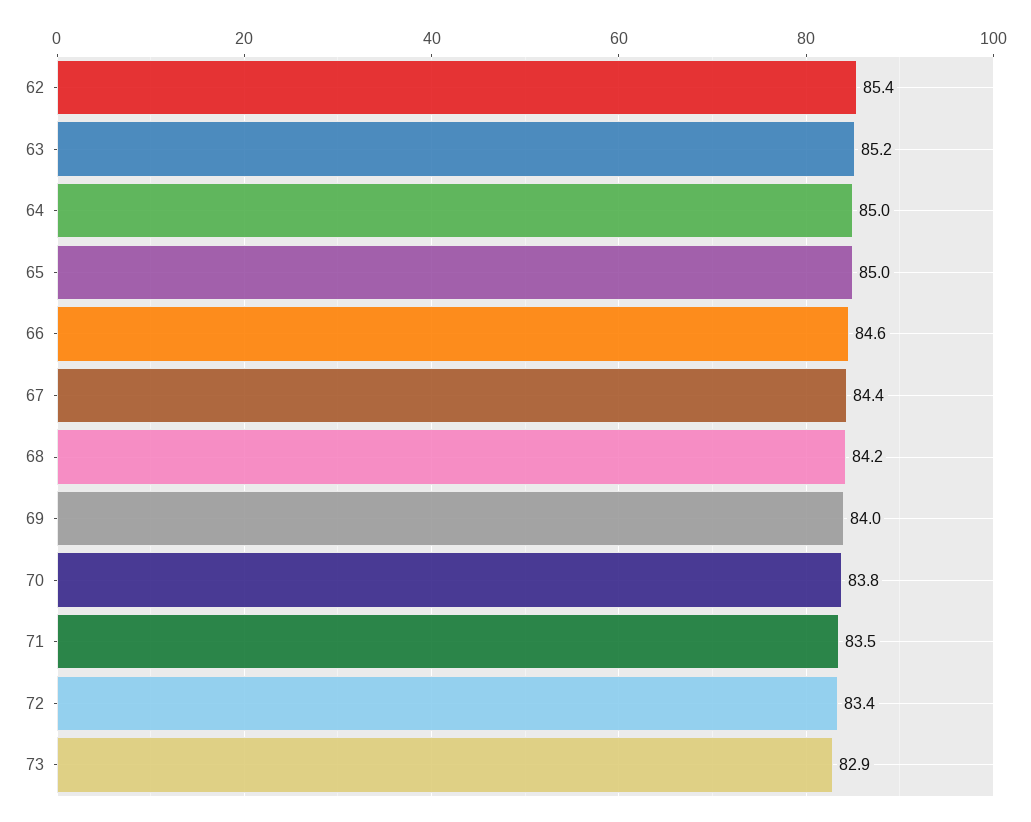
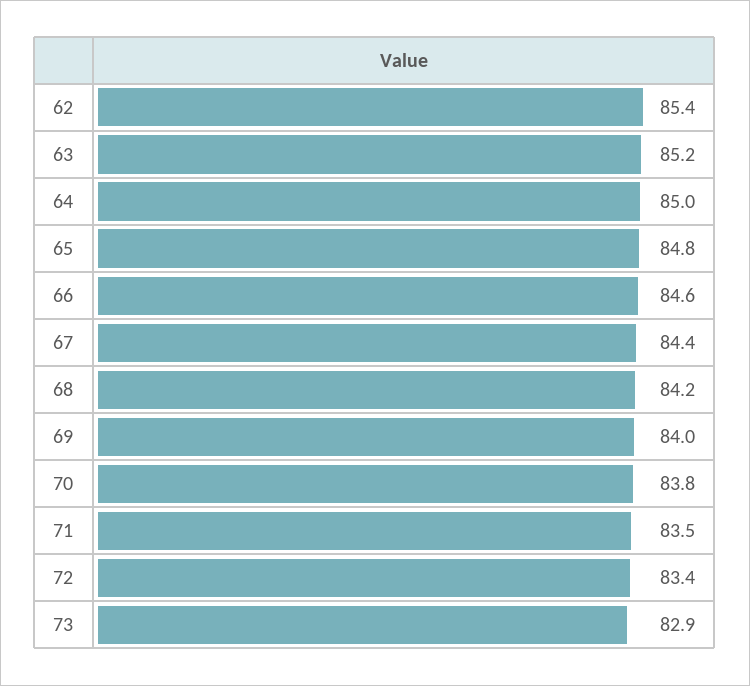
  {
    "62": 85.4,
    "63": 85.2,
    "64": 85,
-   "65": 85,
+   "65": 84.8,
    "66": 84.6,
    "67": 84.4,
    "68": 84.2,
    "69": 84,
    "70": 83.8,
    "71": 83.5,
    "72": 83.4,
    "73": 82.9
  }

